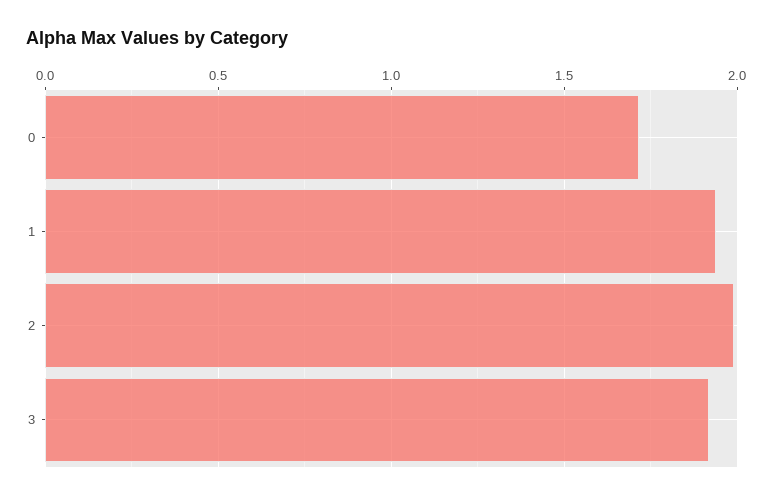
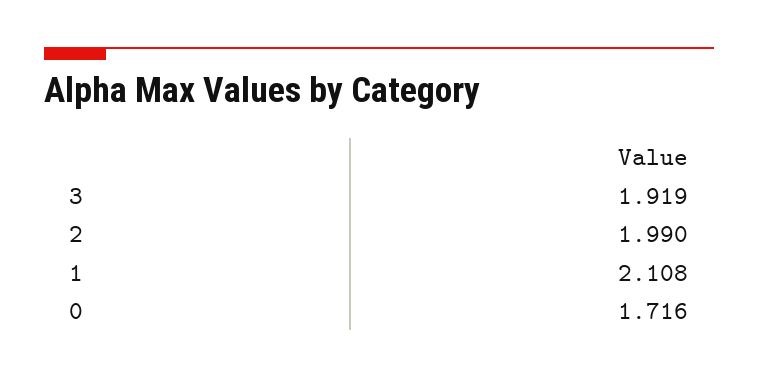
  {
    "0": 1.716,
-   "1": 1.95,
+   "1": 2.108,
    "2": 1.99,
    "3": 1.919
  }

